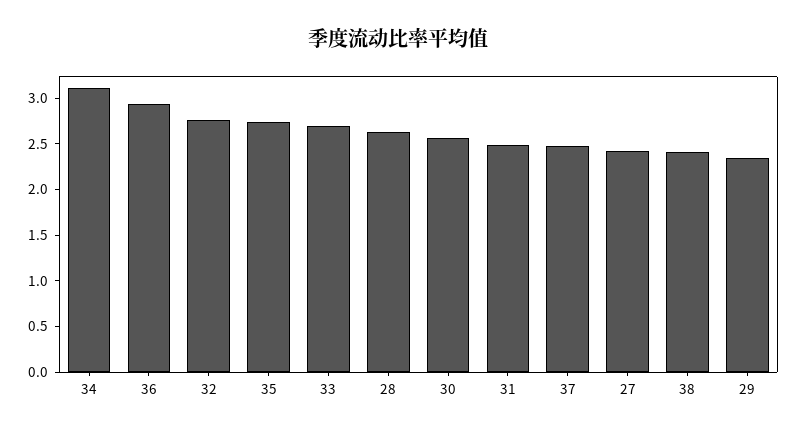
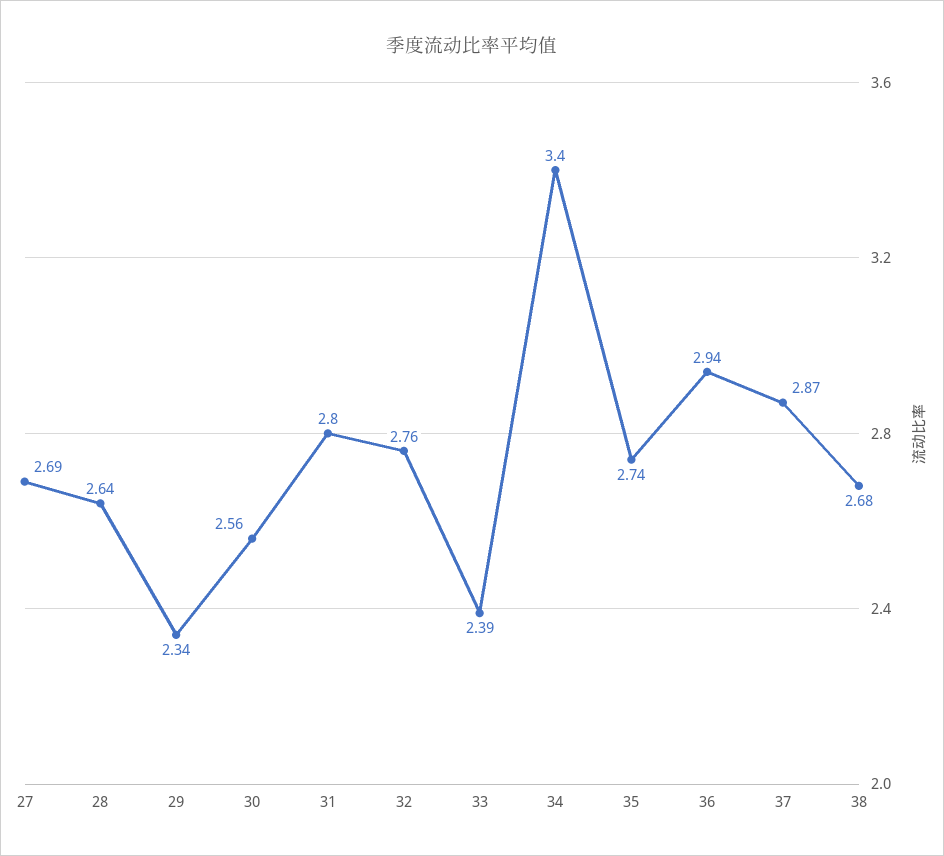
  {
-   "34": 3.1,
+   "34": 3.4,
    "36": 2.94,
    "32": 2.76,
    "35": 2.74,
-   "33": 2.7,
+   "33": 2.39,
    "28": 2.64,
    "30": 2.56,
-   "31": 2.5,
+   "31": 2.8,
-   "37": 2.5,
+   "37": 2.87,
-   "27": 2.4,
+   "27": 2.69,
-   "38": 2.4,
+   "38": 2.68,
    "29": 2.34
  }

